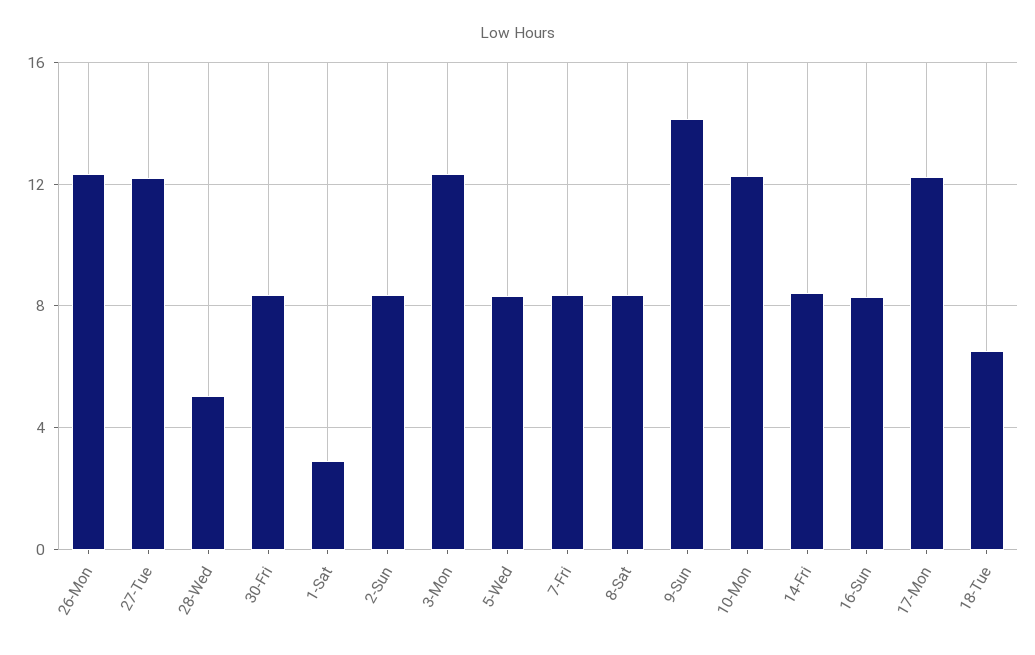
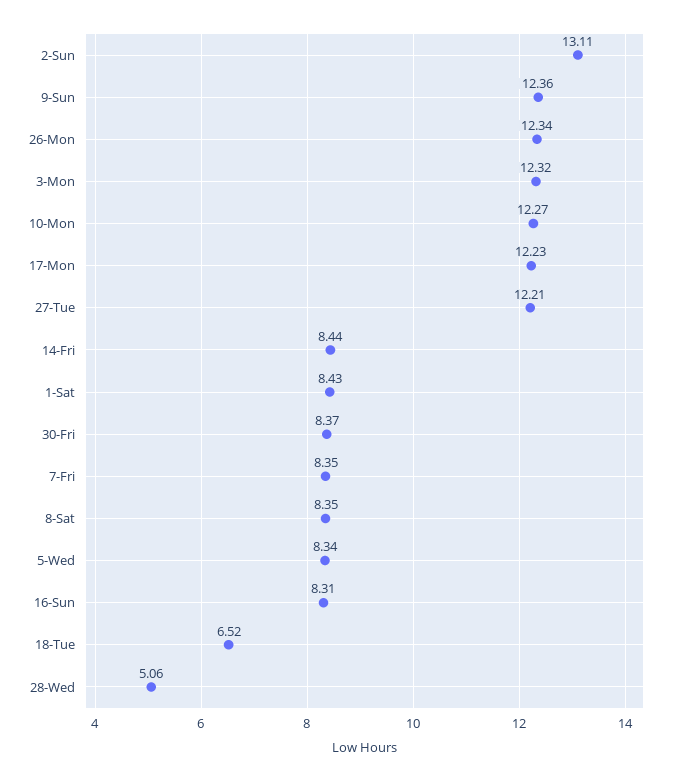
  {
    "26-Mon": 12.34,
    "27-Tue": 12.21,
    "28-Wed": 5.06,
    "30-Fri": 8.37,
-   "1-Sat": 3,
+   "1-Sat": 8.43,
-   "2-Sun": 8.5,
+   "2-Sun": 13.11,
    "3-Mon": 12.32,
    "5-Wed": 8.34,
    "7-Fri": 8.35,
    "8-Sat": 8.35,
-   "9-Sun": 14,
+   "9-Sun": 12.36,
    "10-Mon": 12.27,
    "14-Fri": 8.44,
    "16-Sun": 8.31,
    "17-Mon": 12.23,
    "18-Tue": 6.52
  }

